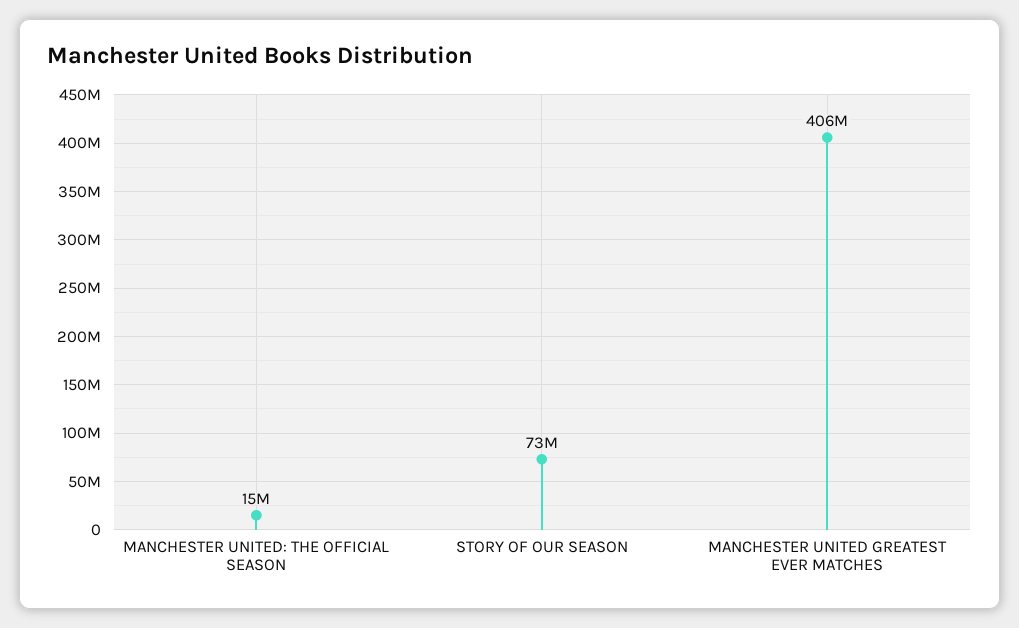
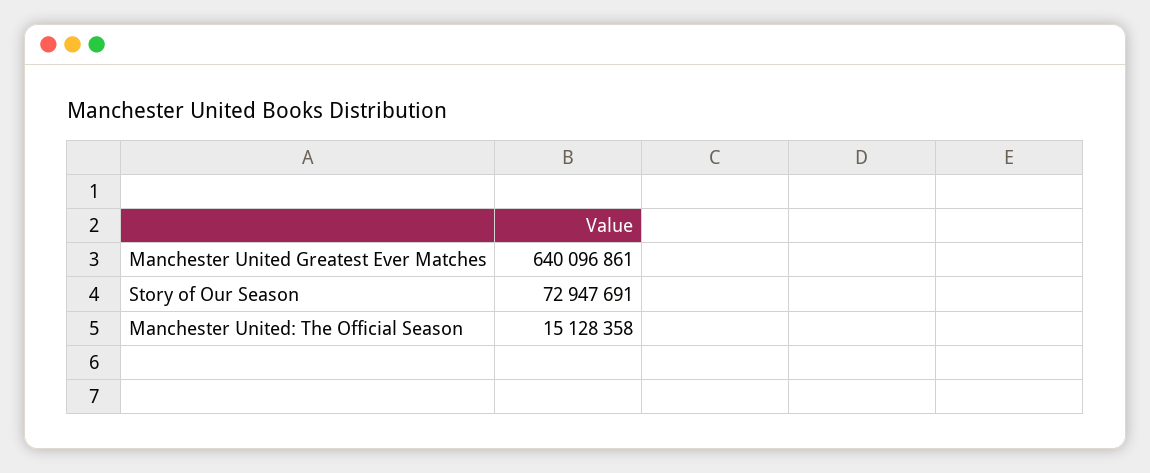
  {
    "MANCHESTER UNITED: THE OFFICIAL SEASON": 15128358,
    "STORY OF OUR SEASON": 72947691,
-   "MANCHESTER UNITED GREATEST EVER MATCHES": 406000000
+   "MANCHESTER UNITED GREATEST EVER MATCHES": 640096861
  }

